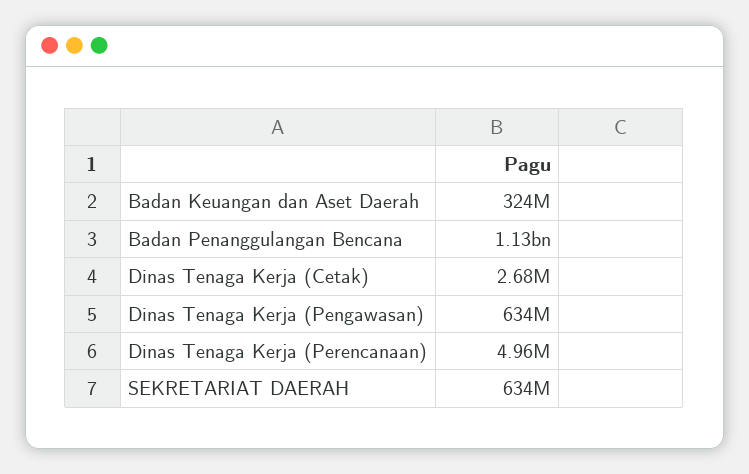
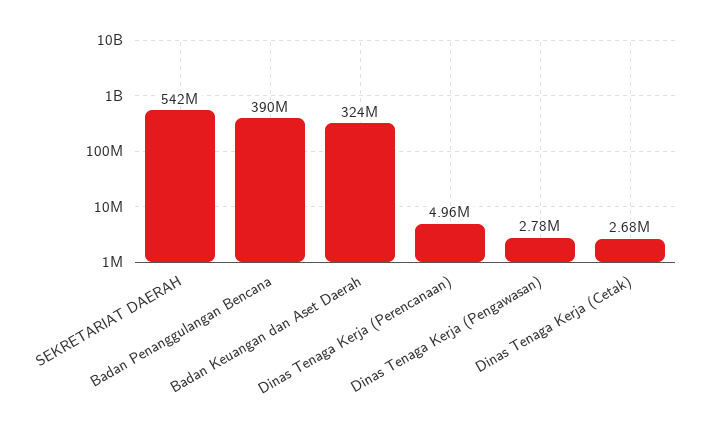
  {
    "Badan Keuangan dan Aset Daerah": 324000000,
-   "Badan Penanggulangan Bencana": 1130000000,
+   "Badan Penanggulangan Bencana": 390000000,
    "Dinas Tenaga Kerja (Cetak)": 2680000,
-   "Dinas Tenaga Kerja (Pengawasan)": 634000000,
+   "Dinas Tenaga Kerja (Pengawasan)": 2780000,
    "Dinas Tenaga Kerja (Perencanaan)": 4960000,
-   "SEKRETARIAT DAERAH": 634000000
+   "SEKRETARIAT DAERAH": 542000000
  }

